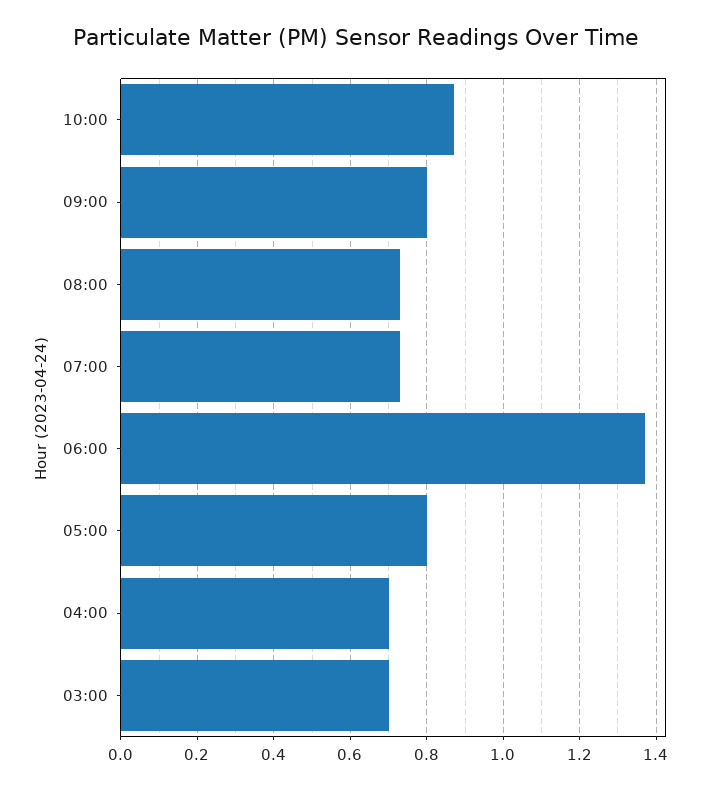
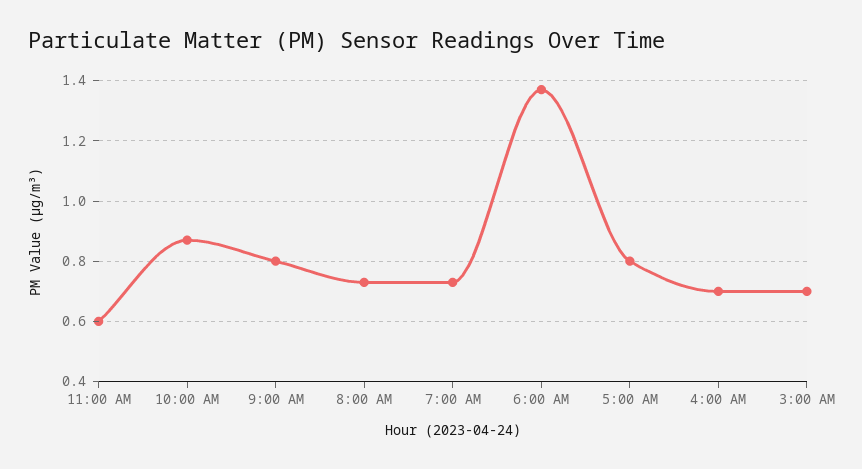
  {
    "10:00": 0.85,
    "09:00": 0.8,
    "08:00": 0.75,
    "07:00": 0.75,
    "06:00": 1.35,
    "05:00": 0.8,
    "04:00": 0.7,
-   "03:00": 0.7
+   "03:00": 0.7,
+   "11:00 AM": 0.6
  }

